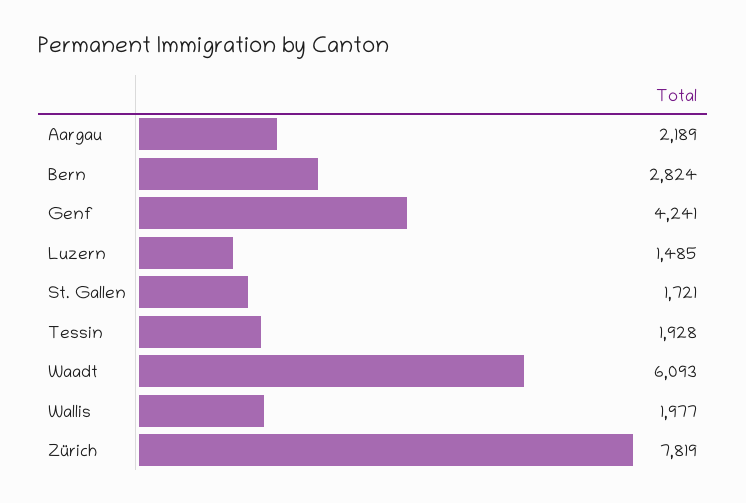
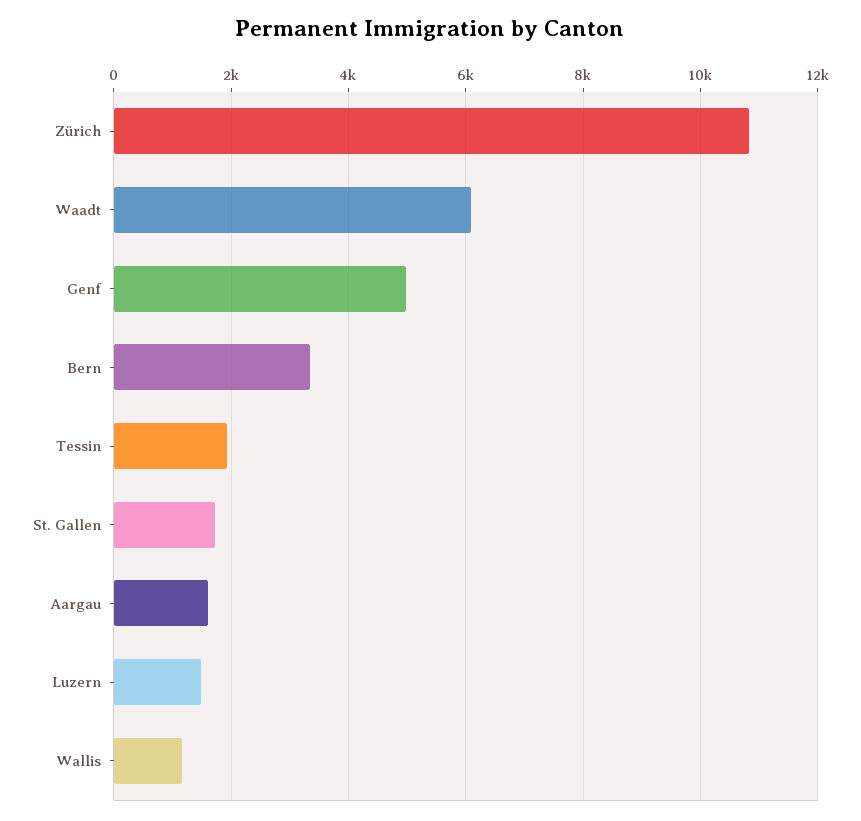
  {
-   "Aargau": 2189,
+   "Aargau": 1600,
-   "Bern": 2824,
+   "Bern": 3400,
-   "Genf": 4241,
+   "Genf": 5000,
    "Luzern": 1485,
    "St. Gallen": 1721,
    "Tessin": 1928,
    "Waadt": 6093,
-   "Wallis": 1977,
+   "Wallis": 1200,
-   "Zürich": 7819
+   "Zürich": 10800
  }

